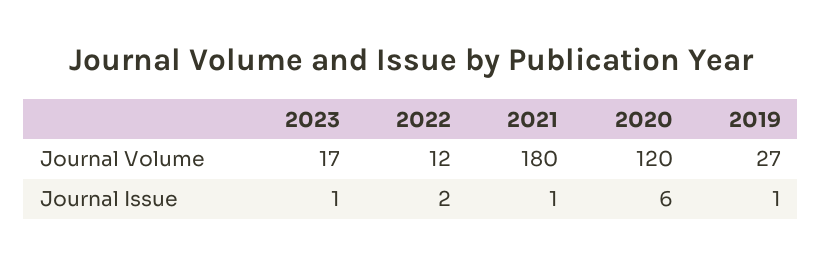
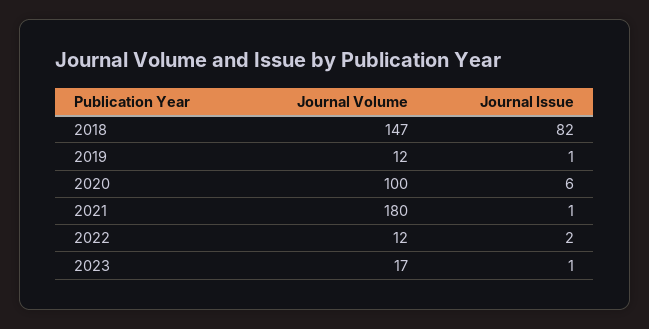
  {
    "2023": {
      "Journal Volume": 17,
      "Journal Issue": 1
    },
    "2022": {
      "Journal Volume": 12,
      "Journal Issue": 2
    },
    "2021": {
      "Journal Volume": 180,
      "Journal Issue": 1
    },
    "2020": {
-     "Journal Volume": 120,
+     "Journal Volume": 100,
      "Journal Issue": 6
    },
    "2019": {
-     "Journal Volume": 27,
+     "Journal Volume": 12,
      "Journal Issue": 1
-   }
+   },
+   "2018": {
+     "Journal Volume": 147,
+     "Journal Issue": 82
+   }
  }

